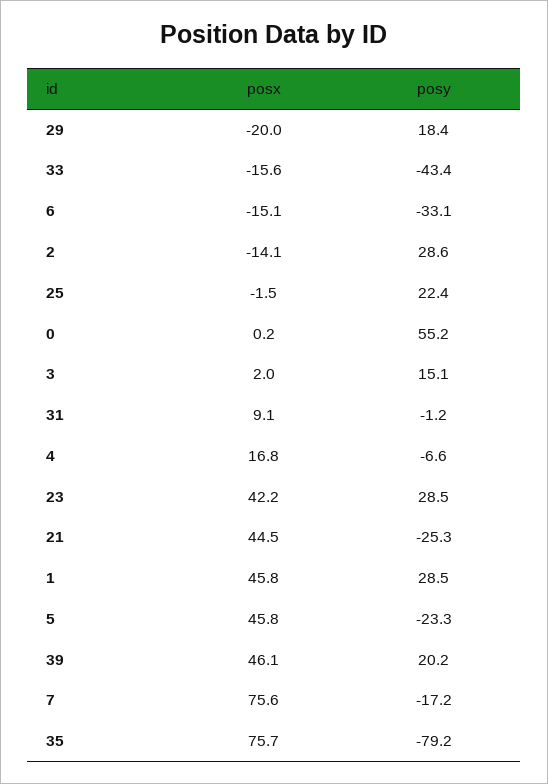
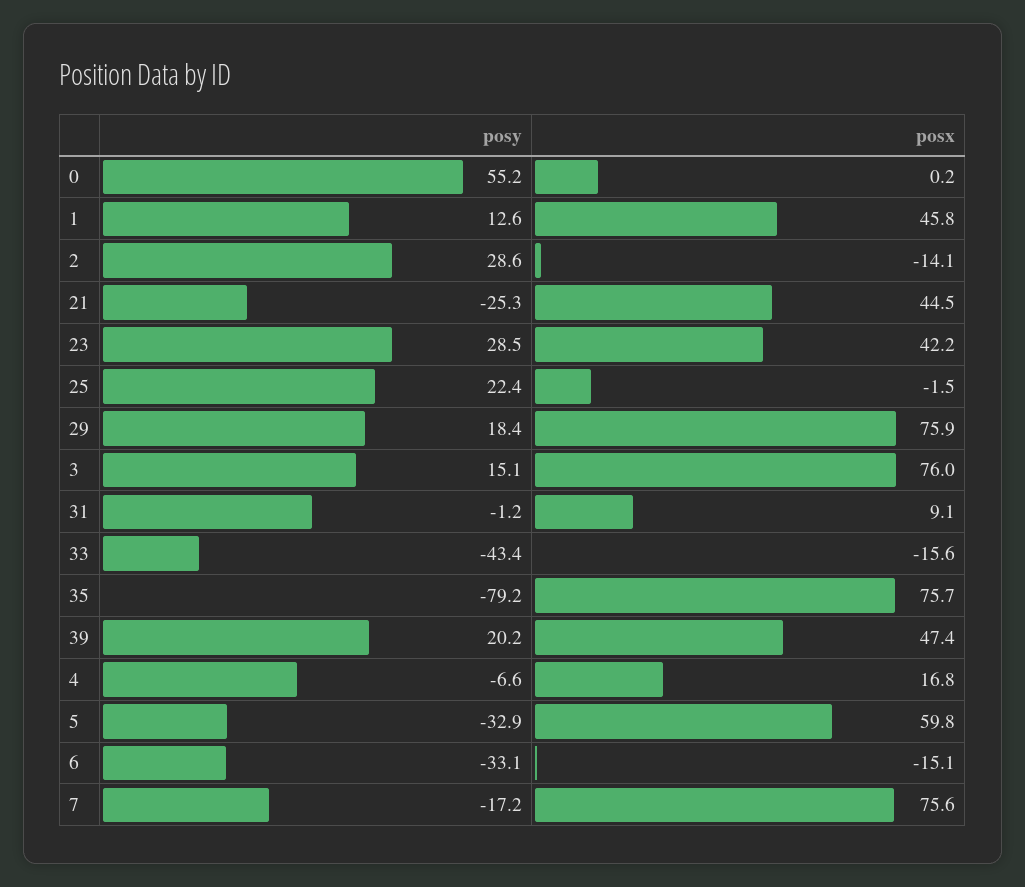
  {
    "posx": {
-     "29": -20,
+     "29": 75.9,
      "33": -15.6,
      "6": -15.1,
      "2": -14.1,
      "25": -1.5,
      "0": 0.2,
-     "3": 2,
+     "3": 76,
      "31": 9.1,
      "4": 16.8,
      "23": 42.2,
      "21": 44.5,
      "1": 45.8,
-     "5": 45.8,
+     "5": 59.8,
-     "39": 46.1,
+     "39": 47.4,
      "7": 75.6,
      "35": 75.7
    },
    "posy": {
      "29": 18.4,
      "33": -43.4,
      "6": -33.1,
      "2": 28.6,
      "25": 22.4,
      "0": 55.2,
      "3": 15.1,
      "31": -1.2,
      "4": -6.6,
      "23": 28.5,
      "21": -25.3,
-     "1": 28.5,
+     "1": 12.6,
-     "5": -23.3,
+     "5": -32.9,
      "39": 20.2,
      "7": -17.2,
      "35": -79.2
    }
  }

